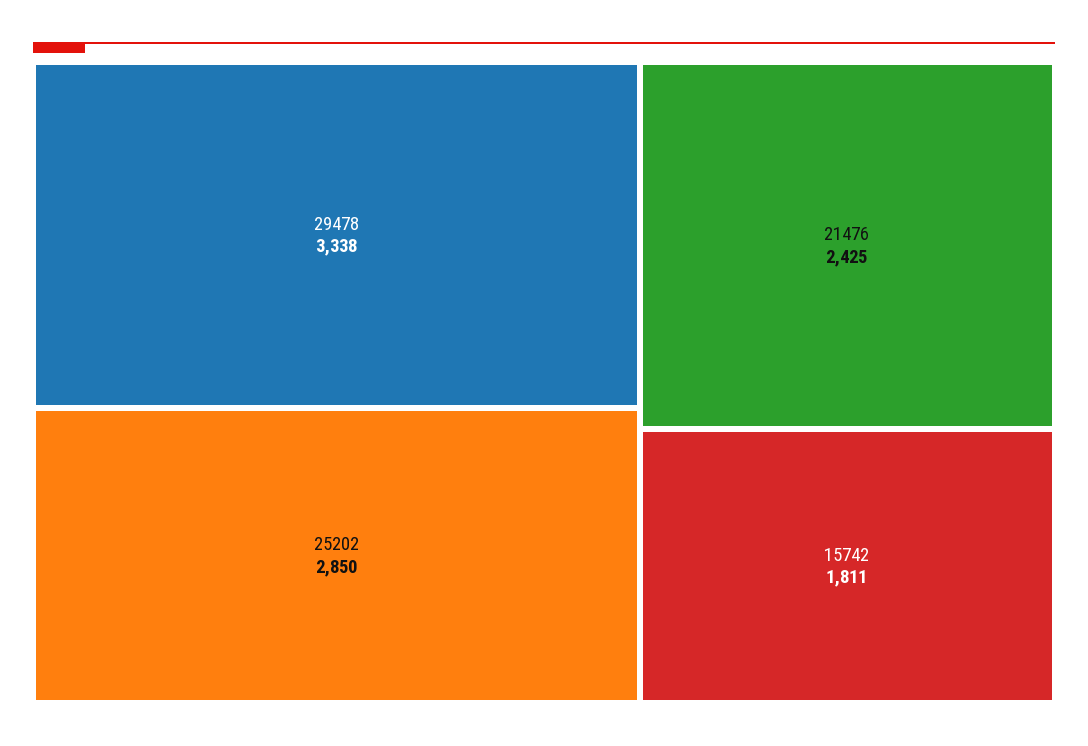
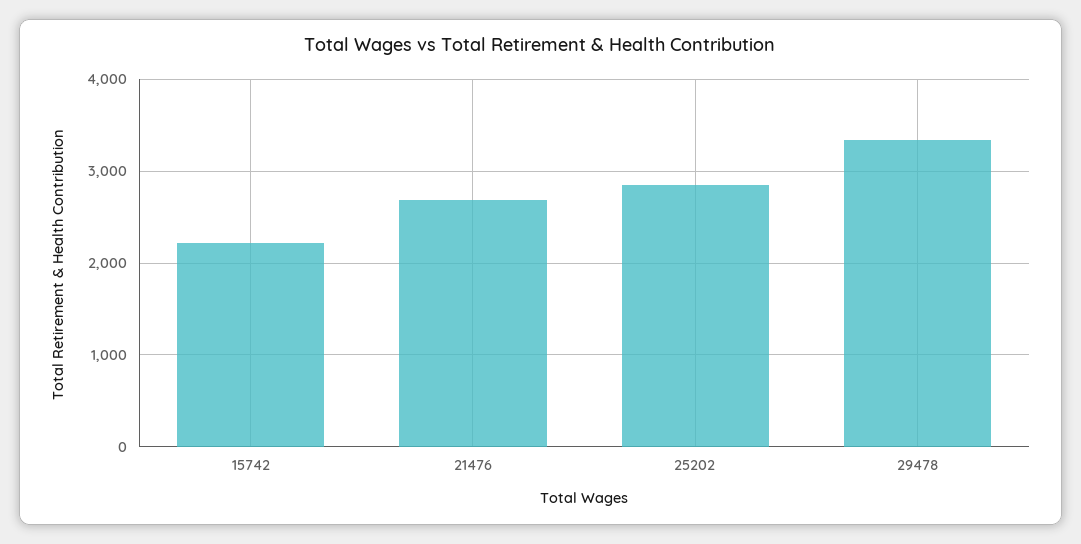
  {
    "29478": 3338,
    "25202": 2850,
-   "21476": 2425,
+   "21476": 2700,
-   "15742": 1811
+   "15742": 2200
  }

